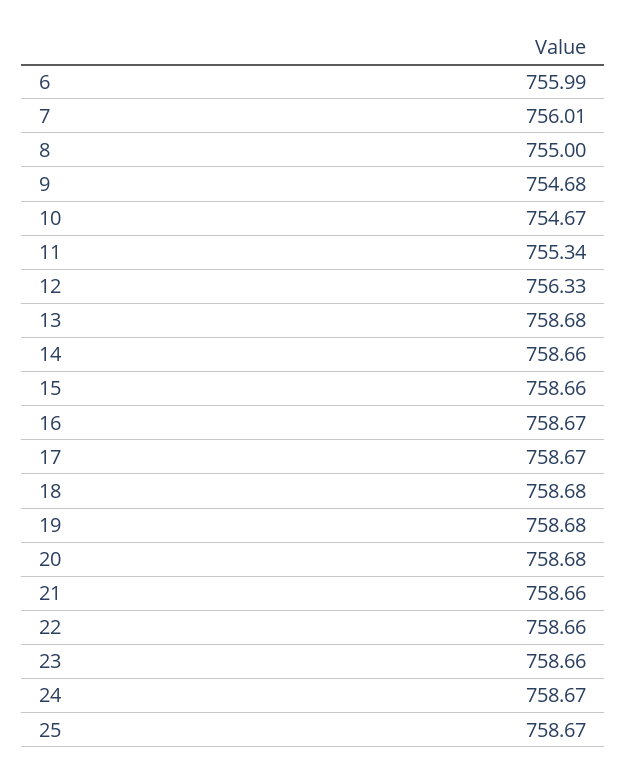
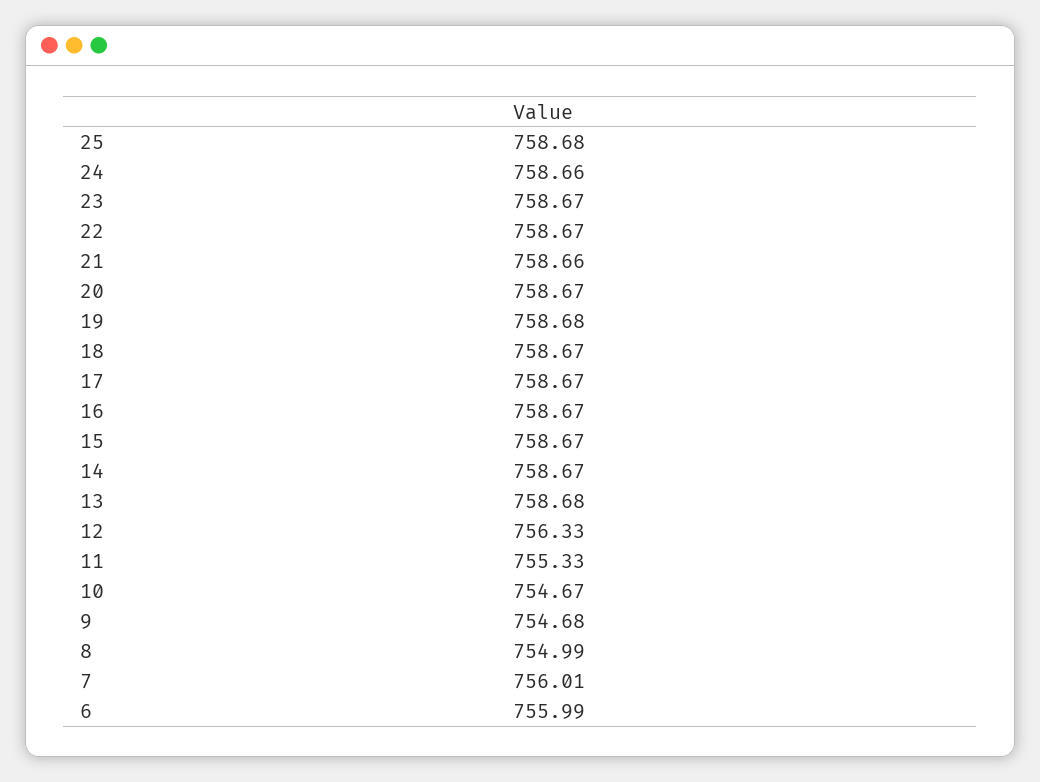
  {
    "6": 755.99,
    "7": 756.01,
-   "8": 755,
+   "8": 754.99,
    "9": 754.68,
    "10": 754.67,
-   "11": 755.34,
+   "11": 755.33,
    "12": 756.33,
    "13": 758.68,
-   "14": 758.66,
+   "14": 758.67,
-   "15": 758.66,
+   "15": 758.67,
    "16": 758.67,
    "17": 758.67,
-   "18": 758.68,
+   "18": 758.67,
    "19": 758.68,
-   "20": 758.68,
+   "20": 758.67,
    "21": 758.66,
-   "22": 758.66,
+   "22": 758.67,
-   "23": 758.66,
+   "23": 758.67,
-   "24": 758.67,
+   "24": 758.66,
-   "25": 758.67
+   "25": 758.68
  }

